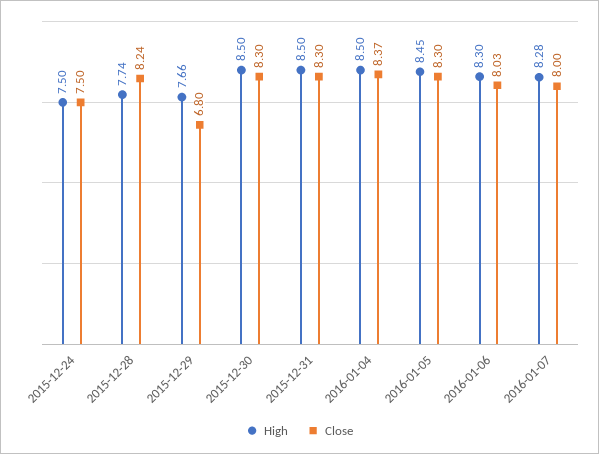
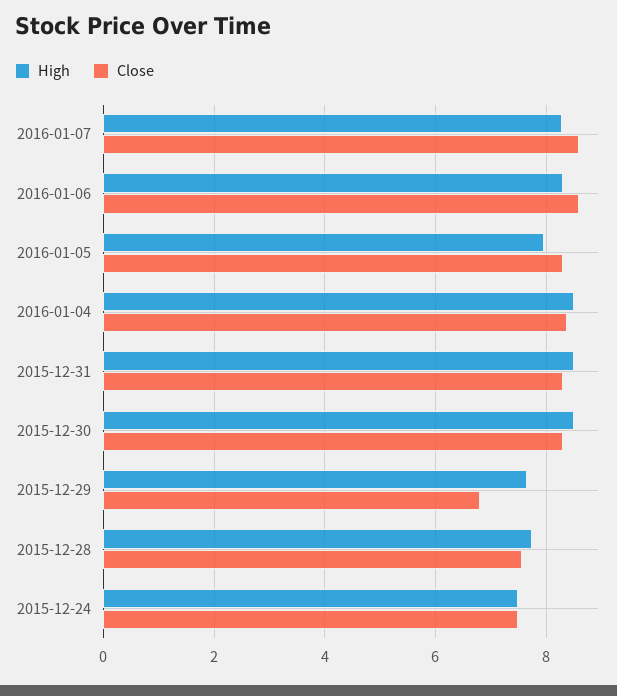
  {
    "High": {
      "2015-12-24": 7.5,
      "2015-12-28": 7.74,
      "2015-12-29": 7.66,
      "2015-12-30": 8.5,
      "2015-12-31": 8.5,
      "2016-01-04": 8.5,
-     "2016-01-05": 8.45,
+     "2016-01-05": 8,
      "2016-01-06": 8.3,
      "2016-01-07": 8.28
    },
    "Close": {
      "2015-12-24": 7.5,
-     "2015-12-28": 8.24,
+     "2015-12-28": 7.6,
      "2015-12-29": 6.8,
      "2015-12-30": 8.3,
      "2015-12-31": 8.3,
      "2016-01-04": 8.37,
      "2016-01-05": 8.3,
-     "2016-01-06": 8.03,
+     "2016-01-06": 8.6,
-     "2016-01-07": 8
+     "2016-01-07": 8.6
    }
  }

